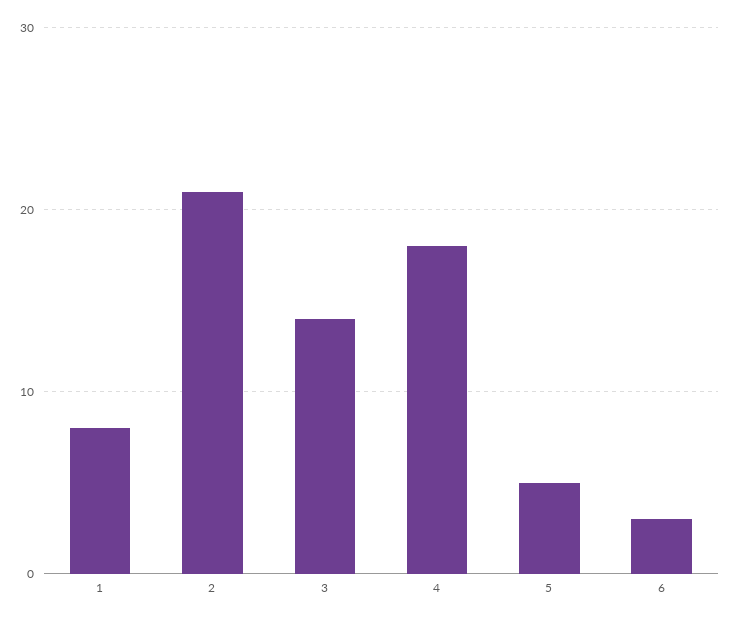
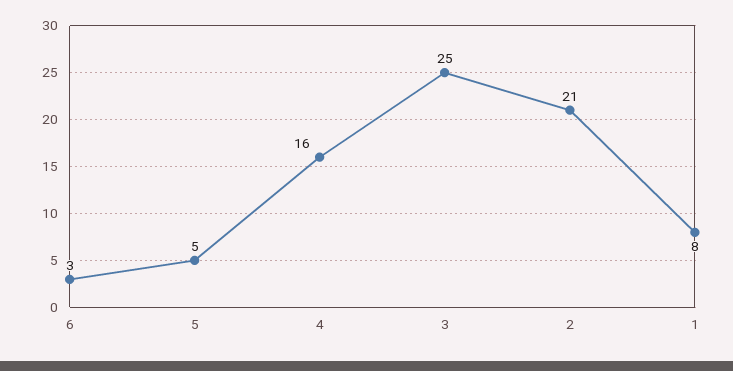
  {
    "1": 8,
    "2": 21,
-   "3": 14,
+   "3": 25,
-   "4": 18,
+   "4": 16,
    "5": 5,
    "6": 3
  }

